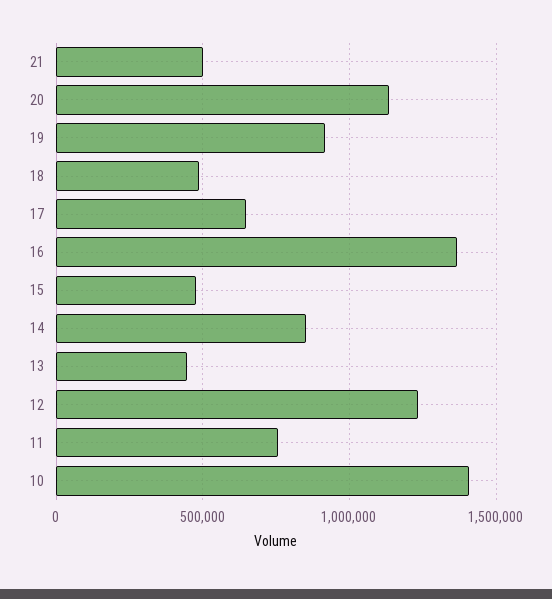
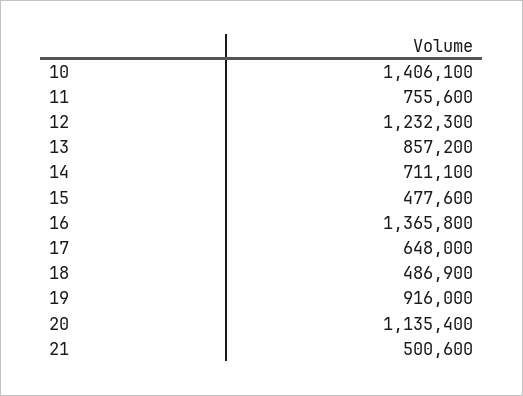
  {
    "21": 500600,
    "20": 1135400,
    "19": 916000,
    "18": 486900,
    "17": 648000,
    "16": 1365800,
    "15": 477600,
-   "14": 850000,
+   "14": 711100,
-   "13": 450000,
+   "13": 857200,
    "12": 1232300,
    "11": 755600,
    "10": 1406100
  }

